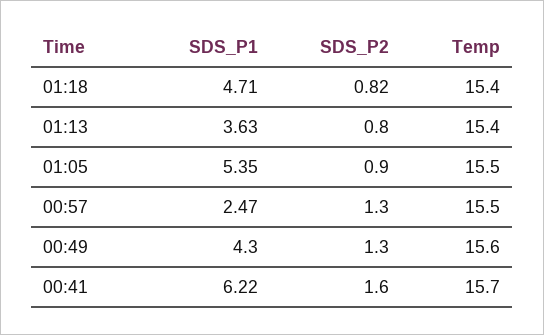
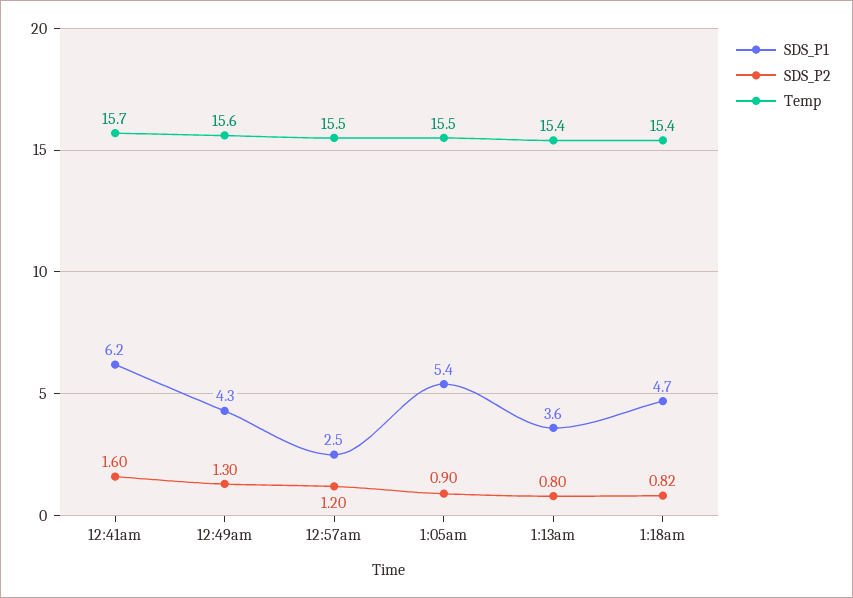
  {
    "SDS_P1": {
      "01:18": 4.71,
      "01:13": 3.63,
      "01:05": 5.35,
      "00:57": 2.47,
      "00:49": 4.3,
      "00:41": 6.22
    },
    "SDS_P2": {
      "01:18": 0.82,
      "01:13": 0.8,
      "01:05": 0.9,
-     "00:57": 1.3,
+     "00:57": 1.2,
      "00:49": 1.3,
      "00:41": 1.6
    },
    "Temp": {
      "01:18": 15.4,
      "01:13": 15.4,
      "01:05": 15.5,
      "00:57": 15.5,
      "00:49": 15.6,
      "00:41": 15.7
    }
  }

